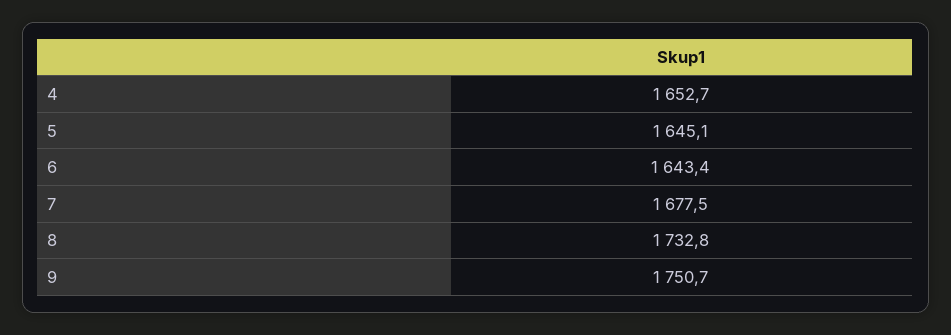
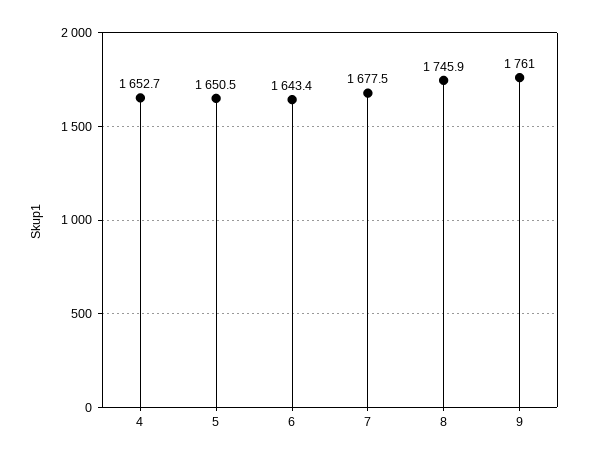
  {
    "4": 1652.7,
-   "5": 1645.1,
+   "5": 1650.5,
    "6": 1643.4,
    "7": 1677.5,
-   "8": 1732.8,
+   "8": 1745.9,
-   "9": 1750.7
+   "9": 1761
  }

